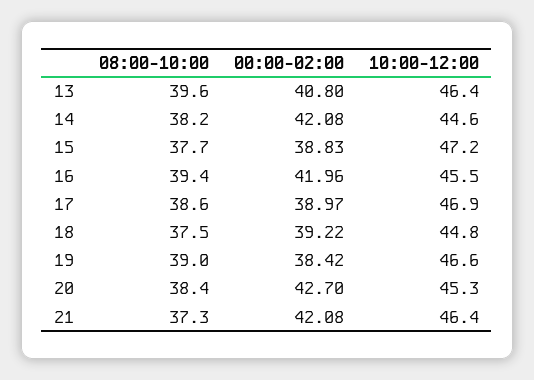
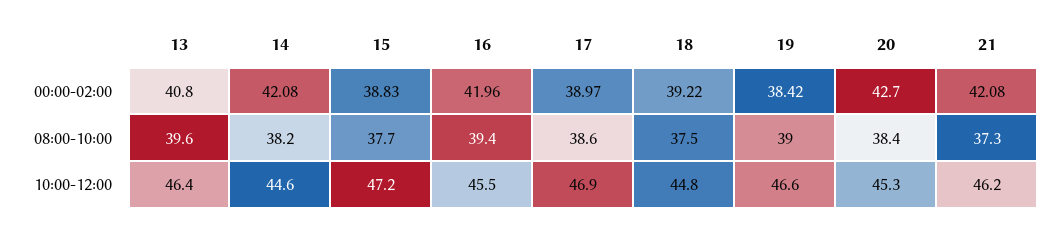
  {
    "08:00-10:00": {
      "13": 39.6,
      "14": 38.2,
      "15": 37.7,
      "16": 39.4,
      "17": 38.6,
      "18": 37.5,
      "19": 39,
      "20": 38.4,
      "21": 37.3
    },
    "00:00-02:00": {
      "13": 40.8,
      "14": 42.08,
      "15": 38.83,
      "16": 41.96,
      "17": 38.97,
      "18": 39.22,
      "19": 38.42,
      "20": 42.7,
      "21": 42.08
    },
    "10:00-12:00": {
      "13": 46.4,
      "14": 44.6,
      "15": 47.2,
      "16": 45.5,
      "17": 46.9,
      "18": 44.8,
      "19": 46.6,
      "20": 45.3,
-     "21": 46.4
+     "21": 46.2
    }
  }

